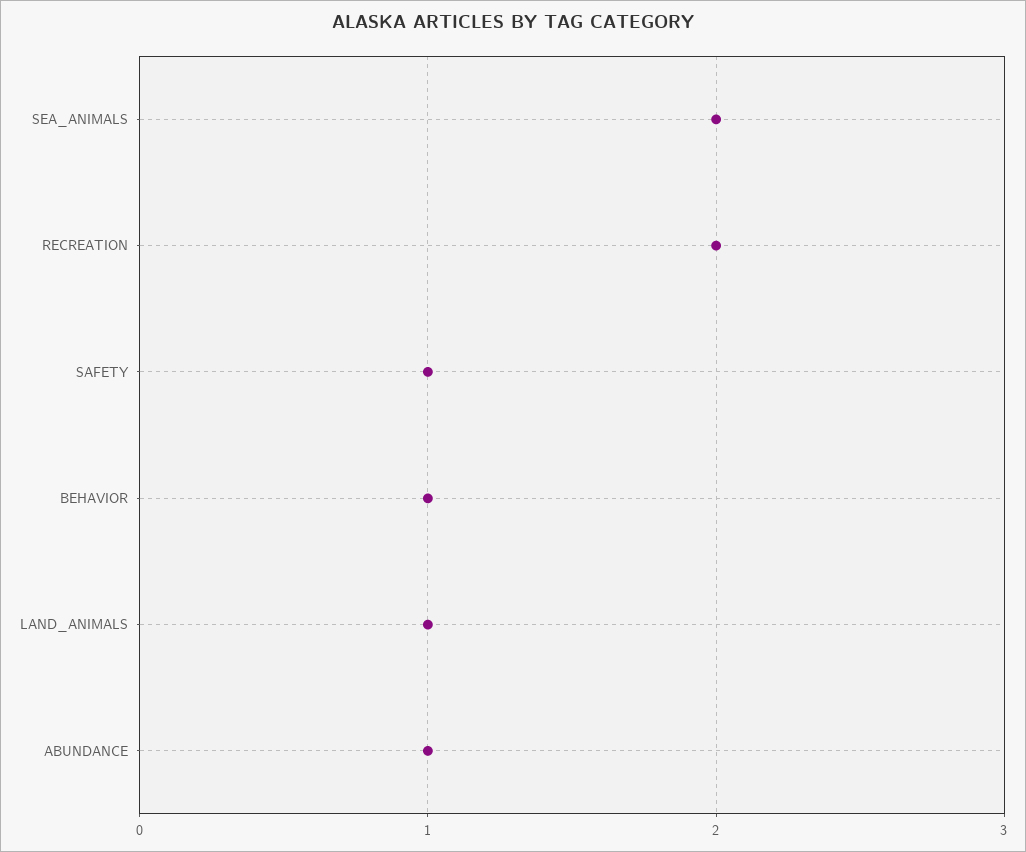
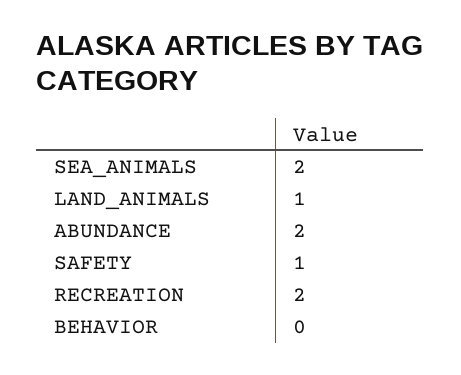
  {
    "SEA_ANIMALS": 2,
    "RECREATION": 2,
    "SAFETY": 1,
-   "BEHAVIOR": 1,
+   "BEHAVIOR": 0,
    "LAND_ANIMALS": 1,
-   "ABUNDANCE": 1
+   "ABUNDANCE": 2
  }

